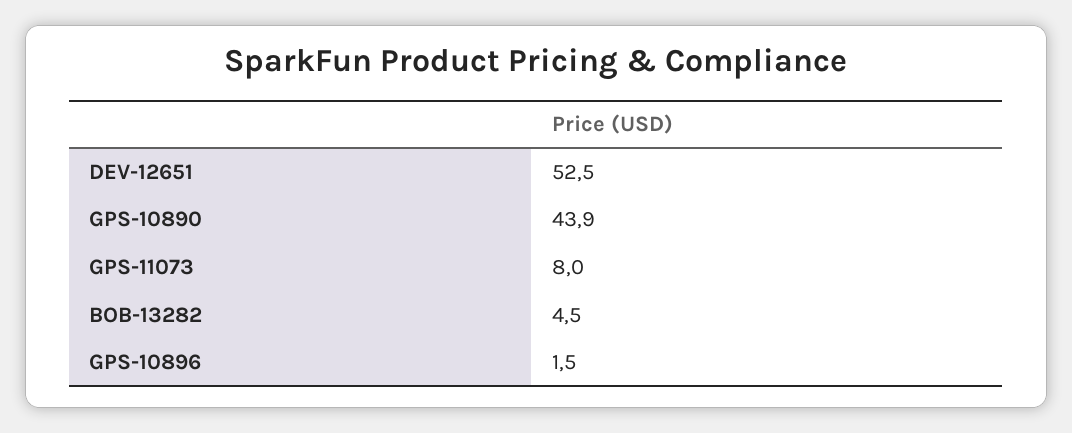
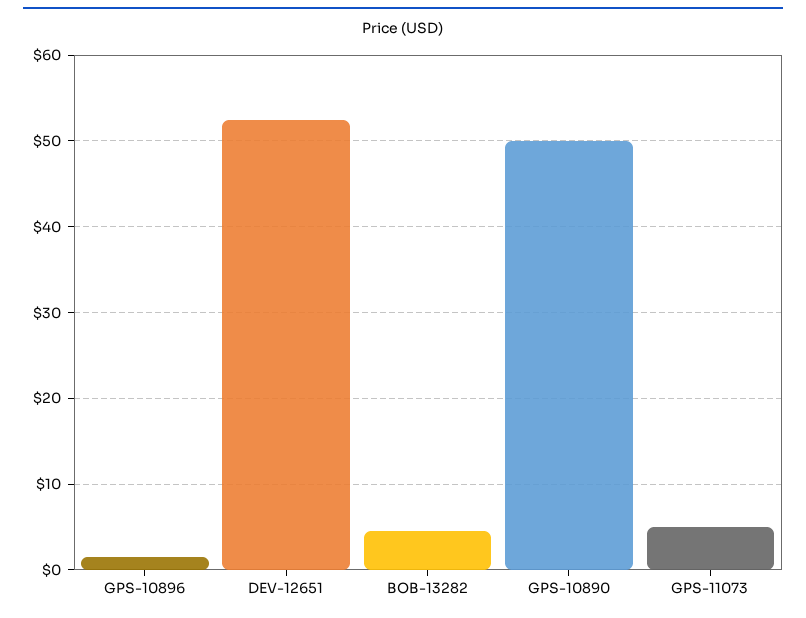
  {
    "DEV-12651": 52.5,
-   "GPS-10890": 43.9,
+   "GPS-10890": 50,
-   "GPS-11073": 8,
+   "GPS-11073": 5,
    "BOB-13282": 4.5,
    "GPS-10896": 1.5
  }

